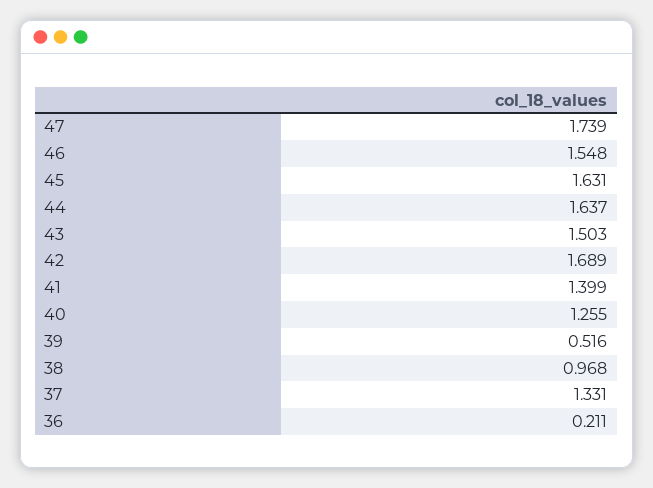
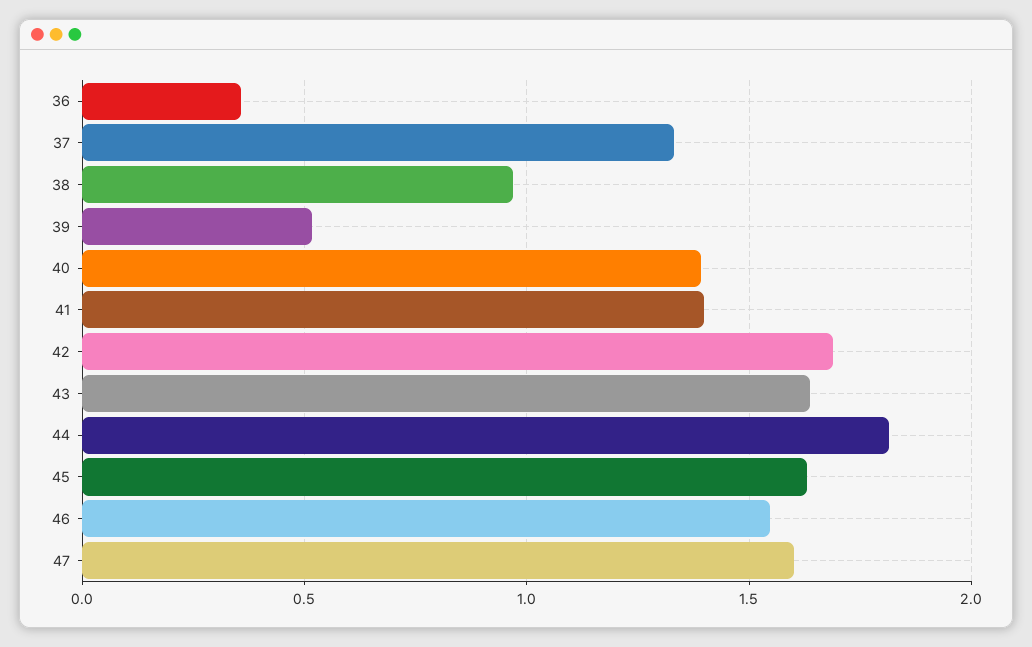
  {
-   "47": 1.739,
+   "47": 1.6,
    "46": 1.548,
    "45": 1.631,
-   "44": 1.637,
+   "44": 1.8,
-   "43": 1.503,
+   "43": 1.65,
    "42": 1.689,
    "41": 1.399,
-   "40": 1.255,
+   "40": 1.4,
    "39": 0.516,
    "38": 0.968,
    "37": 1.331,
-   "36": 0.211
+   "36": 0.35
  }

